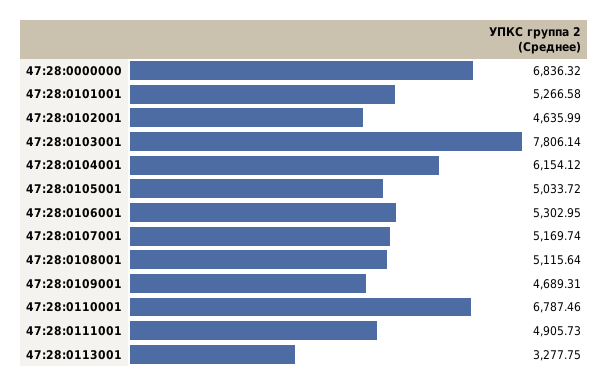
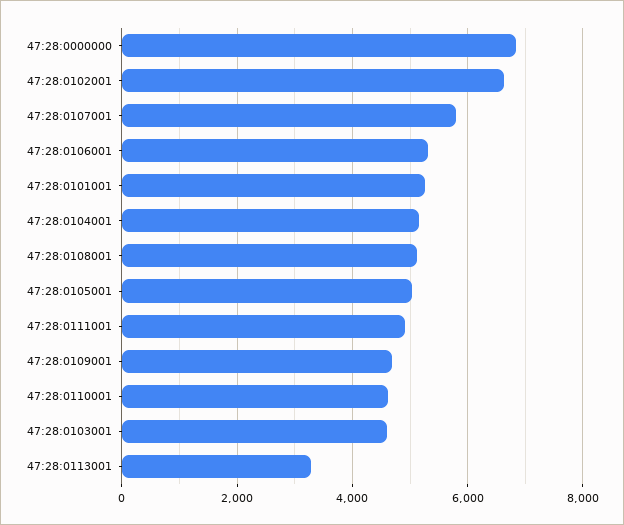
  {
    "47:28:0000000": 6836.32,
    "47:28:0101001": 5266.58,
-   "47:28:0102001": 4635.99,
+   "47:28:0102001": 6600,
-   "47:28:0103001": 7806.14,
+   "47:28:0103001": 4600,
-   "47:28:0104001": 6154.12,
+   "47:28:0104001": 5200,
    "47:28:0105001": 5033.72,
    "47:28:0106001": 5302.95,
-   "47:28:0107001": 5169.74,
+   "47:28:0107001": 5800,
    "47:28:0108001": 5115.64,
    "47:28:0109001": 4689.31,
-   "47:28:0110001": 6787.46,
+   "47:28:0110001": 4600,
    "47:28:0111001": 4905.73,
    "47:28:0113001": 3277.75
  }

